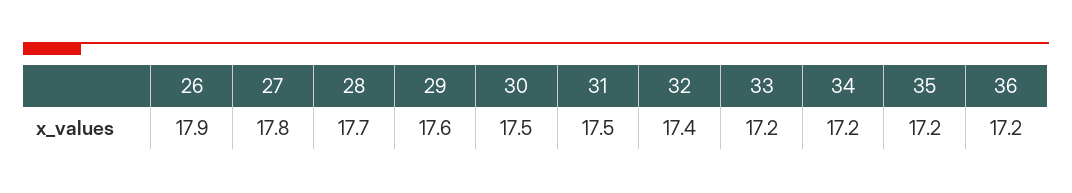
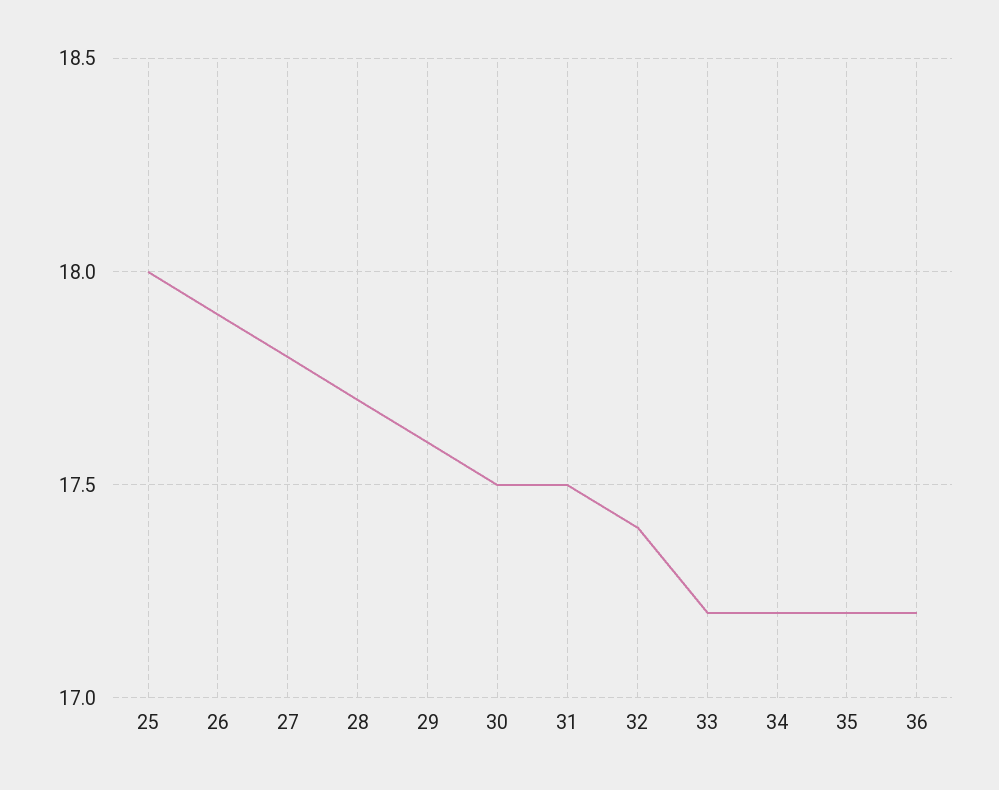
  {
    "26": 17.9,
    "27": 17.8,
    "28": 17.7,
    "29": 17.6,
    "30": 17.5,
    "31": 17.5,
    "32": 17.4,
    "33": 17.2,
    "34": 17.2,
    "35": 17.2,
-   "36": 17.2
+   "36": 17.2,
+   "25": 18
  }

